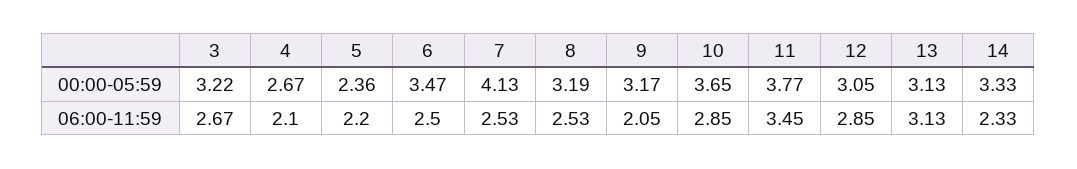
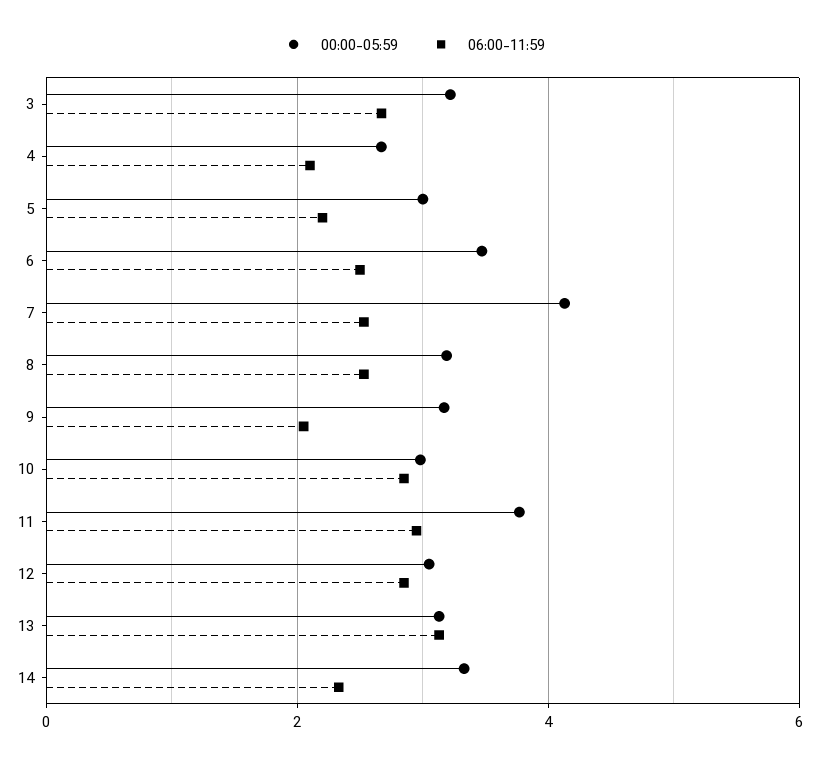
  {
    "00:00-05:59": {
      "3": 3.22,
      "4": 2.67,
-     "5": 2.36,
+     "5": 3,
      "6": 3.47,
      "7": 4.13,
      "8": 3.19,
      "9": 3.17,
-     "10": 3.65,
+     "10": 3,
      "11": 3.77,
      "12": 3.05,
      "13": 3.13,
      "14": 3.33
    },
    "06:00-11:59": {
      "3": 2.67,
      "4": 2.1,
      "5": 2.2,
      "6": 2.5,
      "7": 2.53,
      "8": 2.53,
      "9": 2.05,
      "10": 2.85,
-     "11": 3.45,
+     "11": 3,
      "12": 2.85,
      "13": 3.13,
      "14": 2.33
    }
  }

